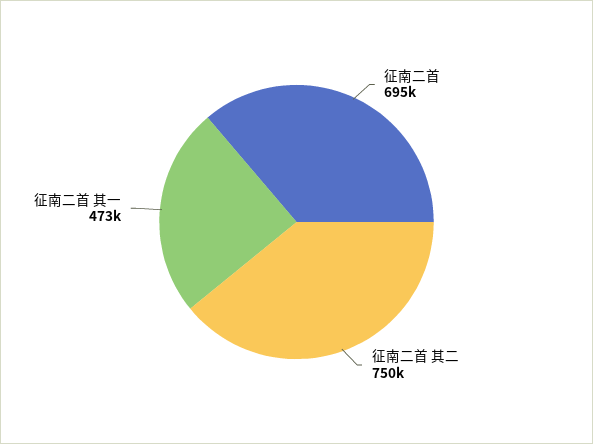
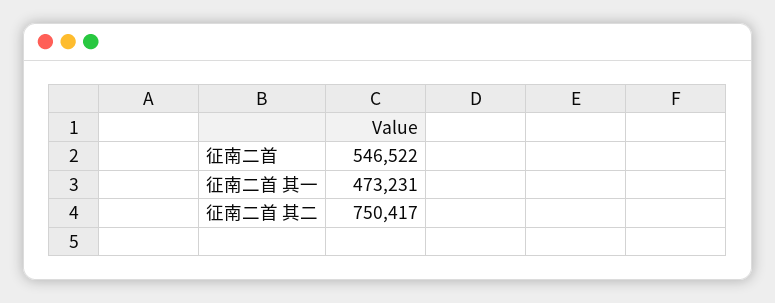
  {
-   "征南二首": 695000,
+   "征南二首": 546522,
    "征南二首 其二": 750417,
    "征南二首 其一": 473231
  }

